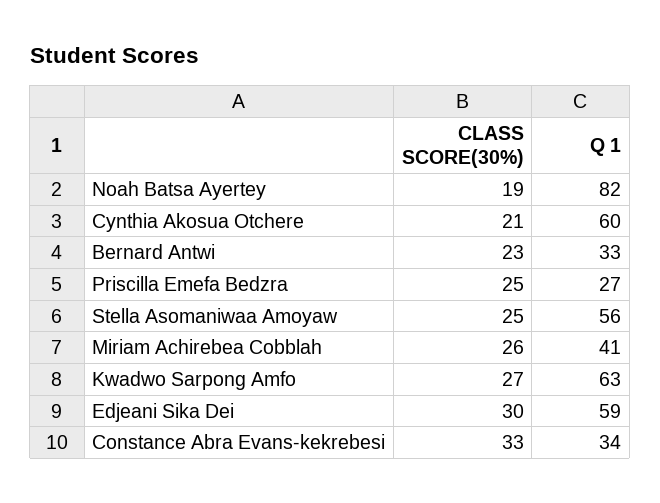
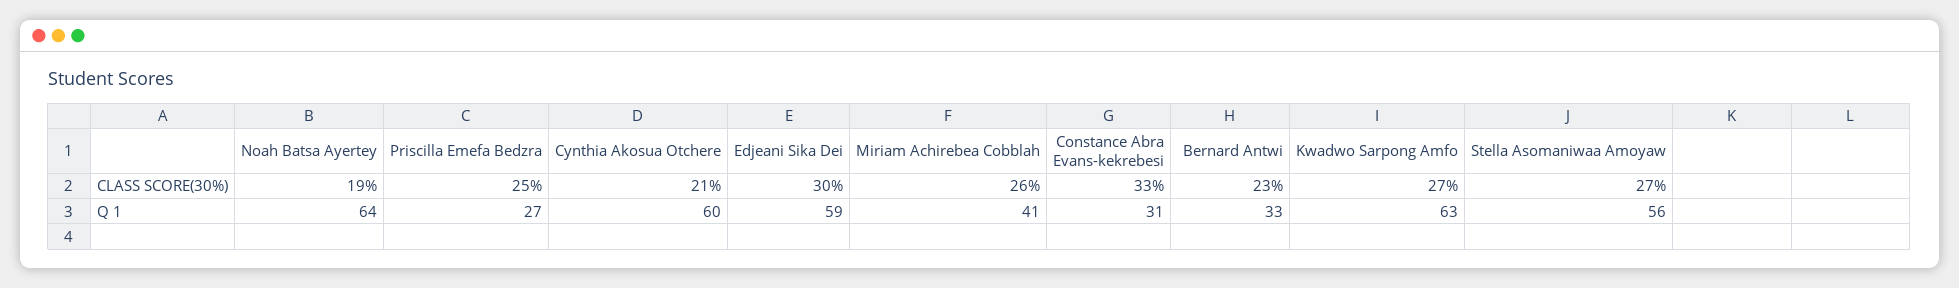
  {
    "CLASS SCORE(30%)": {
      "Noah Batsa Ayertey": 19,
      "Cynthia Akosua Otchere": 21,
      "Bernard Antwi": 23,
      "Priscilla Emefa Bedzra": 25,
-     "Stella Asomaniwaa Amoyaw": 25,
+     "Stella Asomaniwaa Amoyaw": 27,
      "Miriam Achirebea Cobblah": 26,
      "Kwadwo Sarpong Amfo": 27,
      "Edjeani Sika Dei": 30,
      "Constance Abra Evans-kekrebesi": 33
    },
    "Q 1": {
-     "Noah Batsa Ayertey": 82,
+     "Noah Batsa Ayertey": 64,
      "Cynthia Akosua Otchere": 60,
      "Bernard Antwi": 33,
      "Priscilla Emefa Bedzra": 27,
      "Stella Asomaniwaa Amoyaw": 56,
      "Miriam Achirebea Cobblah": 41,
      "Kwadwo Sarpong Amfo": 63,
      "Edjeani Sika Dei": 59,
-     "Constance Abra Evans-kekrebesi": 34
+     "Constance Abra Evans-kekrebesi": 31
    }
  }

